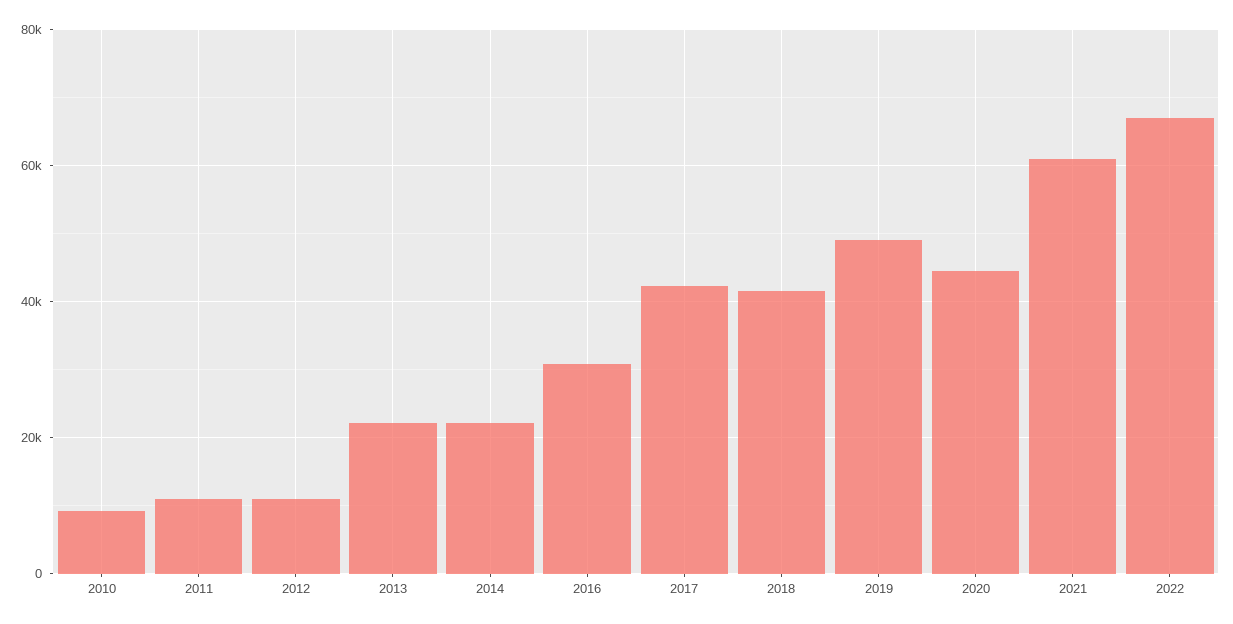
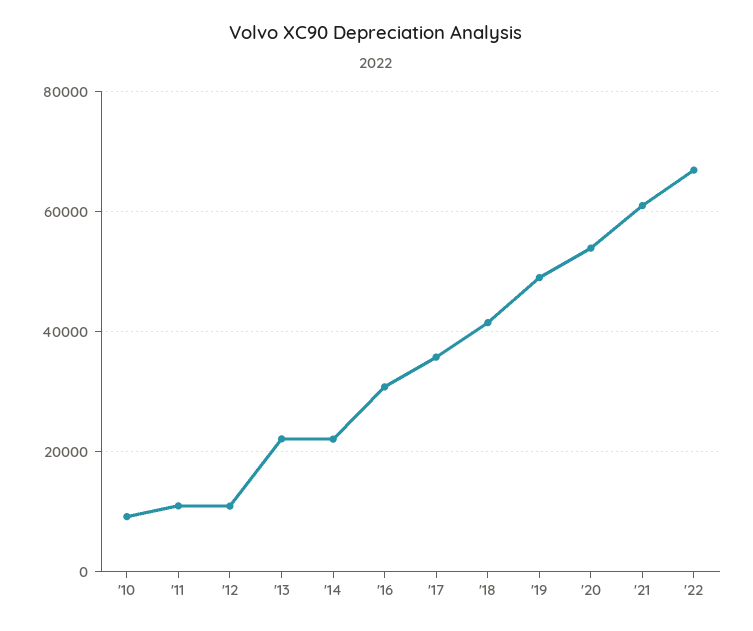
  {
    "2010": 10000,
    "2011": 10000,
    "2012": 10000,
    "2013": 22000,
    "2014": 22000,
    "2016": 30000,
-   "2017": 42000,
+   "2017": 36000,
    "2018": 42000,
    "2019": 48000,
-   "2020": 44000,
+   "2020": 54000,
    "2021": 60000,
    "2022": 66000
  }

